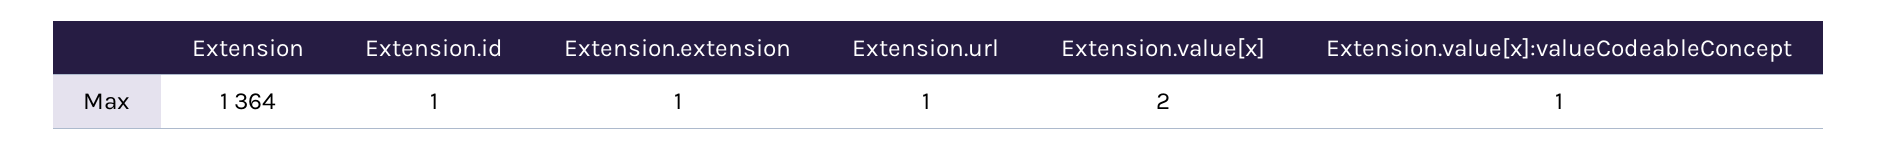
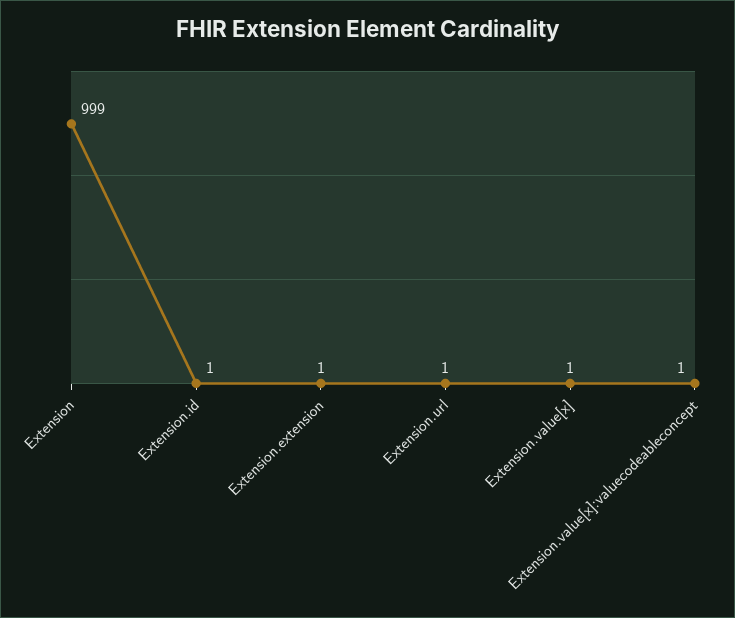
  {
-   "Extension": 1364,
+   "Extension": 999,
    "Extension.id": 1,
    "Extension.extension": 1,
    "Extension.url": 1,
-   "Extension.value[x]": 2,
+   "Extension.value[x]": 1,
    "Extension.value[x]:valueCodeableConcept": 1
  }

